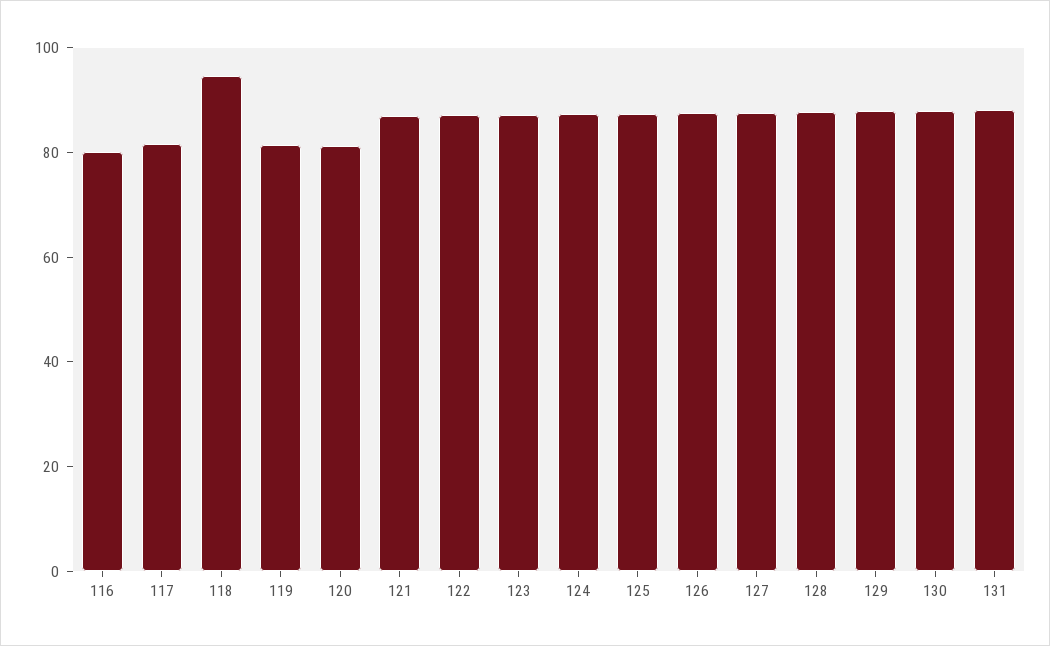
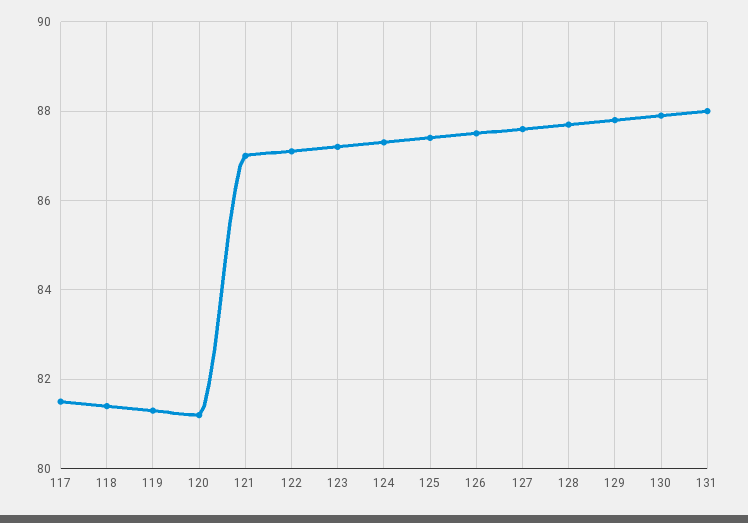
  {
-   "116": 80,
    "117": 81.5,
-   "118": 95,
+   "118": 81.5,
    "119": 81.5,
    "120": 81,
    "121": 87,
    "122": 87,
    "123": 87,
    "124": 87.5,
    "125": 87.5,
    "126": 87.5,
    "127": 87.5,
    "128": 87.5,
    "129": 88,
    "130": 88,
    "131": 88
  }

